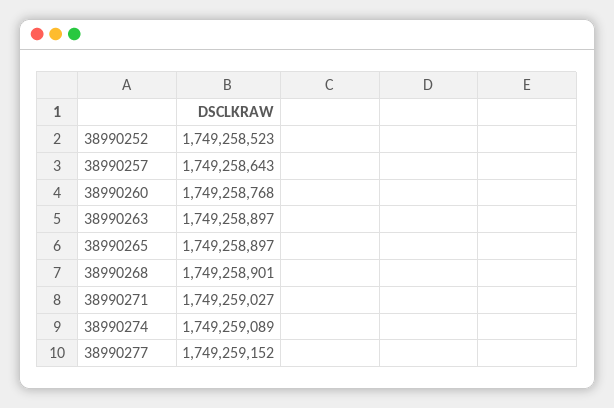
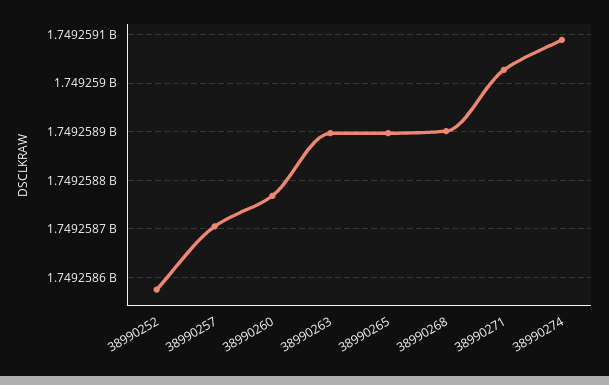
  {
-   "38990252": 1749258523,
+   "38990252": 1749258580,
-   "38990257": 1749258643,
+   "38990257": 1749258700,
    "38990260": 1749258768,
    "38990263": 1749258897,
    "38990265": 1749258897,
    "38990268": 1749258901,
    "38990271": 1749259027,
-   "38990274": 1749259089,
+   "38990274": 1749259089
-   "38990277": 1749259152
  }

